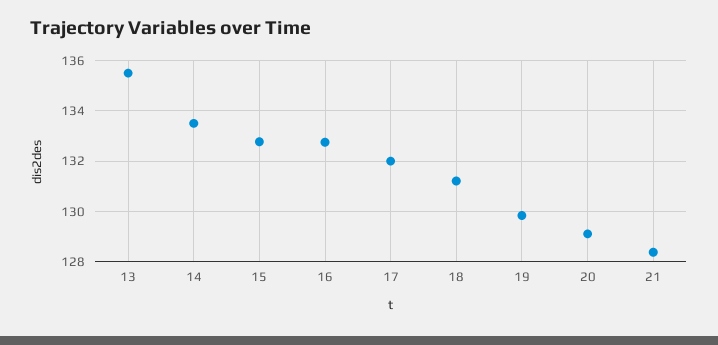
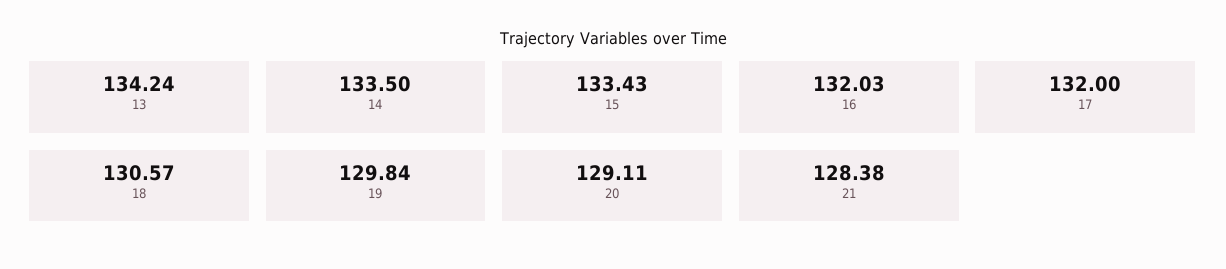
  {
-   "13": 135.5,
+   "13": 134.24,
    "14": 133.5,
-   "15": 132.75,
+   "15": 133.43,
-   "16": 132.75,
+   "16": 132.03,
    "17": 132,
-   "18": 131.25,
+   "18": 130.57,
    "19": 129.84,
    "20": 129.11,
    "21": 128.38
  }

